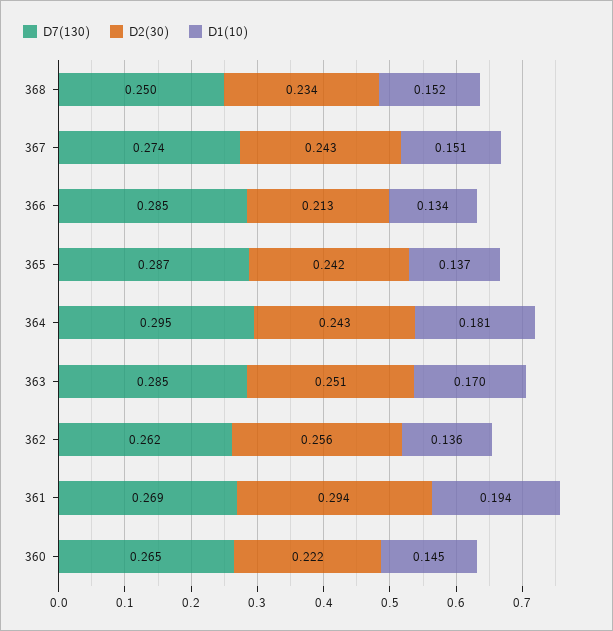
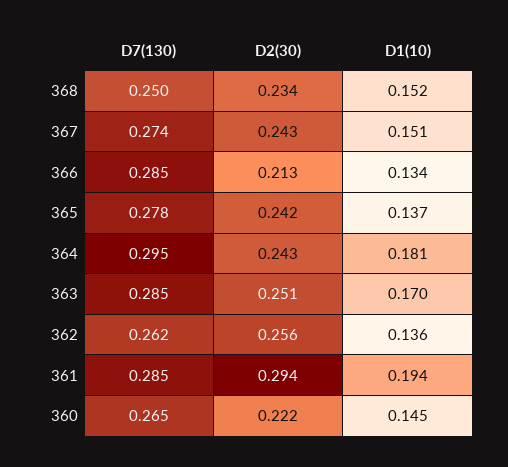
  {
    "D7(130)": {
      "368": 0.25,
      "367": 0.274,
      "366": 0.285,
-     "365": 0.287,
+     "365": 0.278,
      "364": 0.295,
      "363": 0.285,
      "362": 0.262,
-     "361": 0.269,
+     "361": 0.285,
      "360": 0.265
    },
    "D2(30)": {
      "368": 0.234,
      "367": 0.243,
      "366": 0.213,
      "365": 0.242,
      "364": 0.243,
      "363": 0.251,
      "362": 0.256,
      "361": 0.294,
      "360": 0.222
    },
    "D1(10)": {
      "368": 0.152,
      "367": 0.151,
      "366": 0.134,
      "365": 0.137,
      "364": 0.181,
      "363": 0.17,
      "362": 0.136,
      "361": 0.194,
      "360": 0.145
    }
  }

